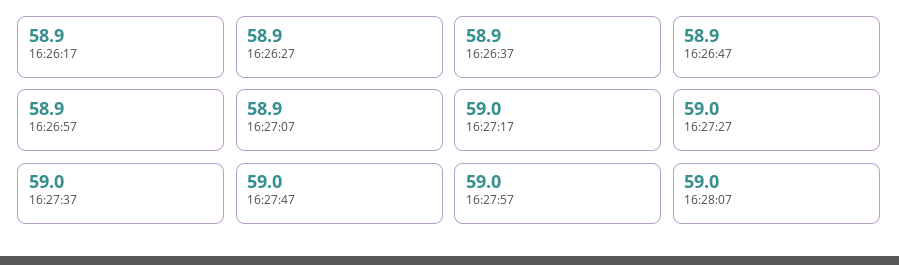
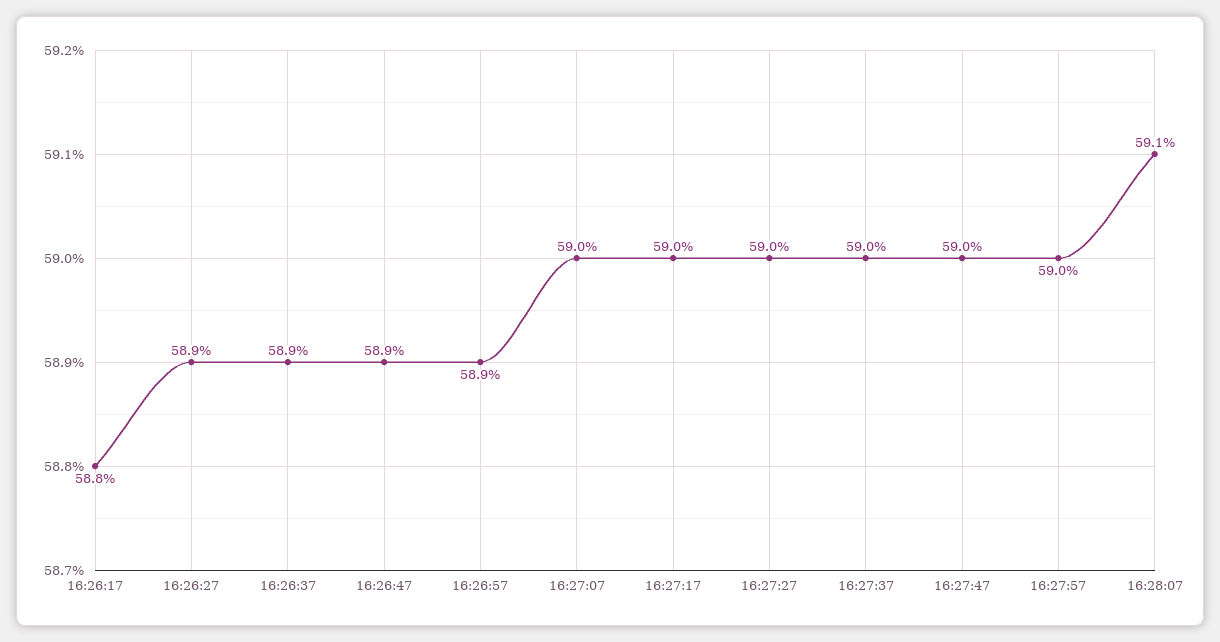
  {
-   "16:26:17": 58.9,
+   "16:26:17": 58.8,
    "16:26:27": 58.9,
    "16:26:37": 58.9,
    "16:26:47": 58.9,
    "16:26:57": 58.9,
-   "16:27:07": 58.9,
+   "16:27:07": 59,
    "16:27:17": 59,
    "16:27:27": 59,
    "16:27:37": 59,
    "16:27:47": 59,
    "16:27:57": 59,
-   "16:28:07": 59
+   "16:28:07": 59.1
  }

